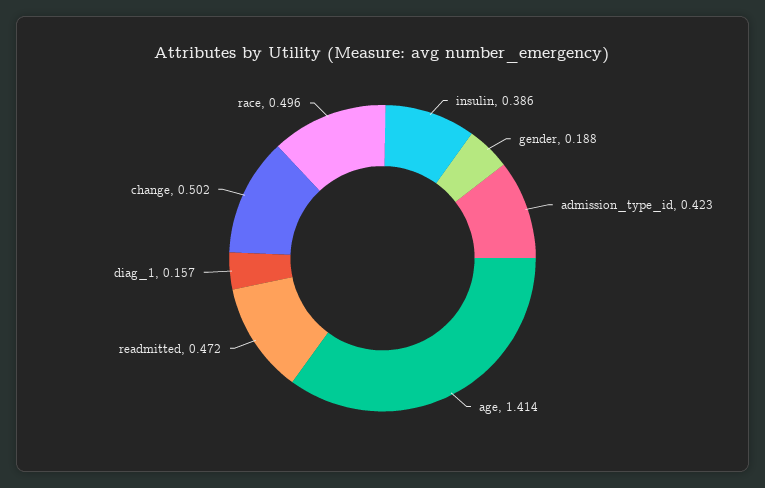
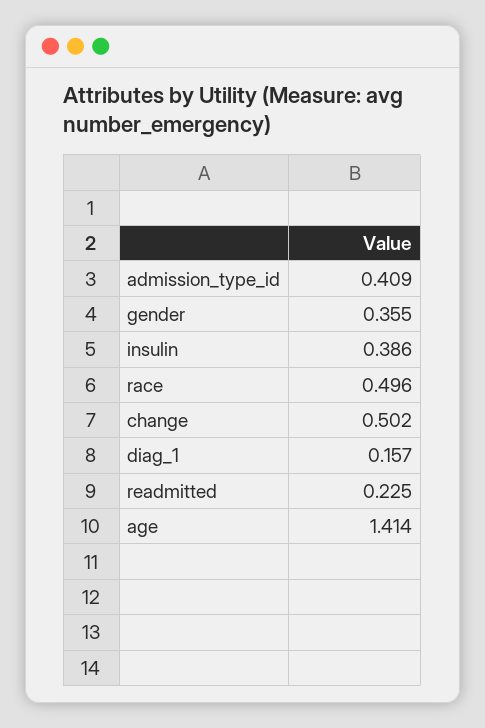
  {
    "insulin": 0.386,
-   "gender": 0.188,
+   "gender": 0.355,
-   "admission_type_id": 0.423,
+   "admission_type_id": 0.409,
    "age": 1.414,
-   "readmitted": 0.472,
+   "readmitted": 0.225,
    "diag_1": 0.157,
    "change": 0.502,
    "race": 0.496
  }

